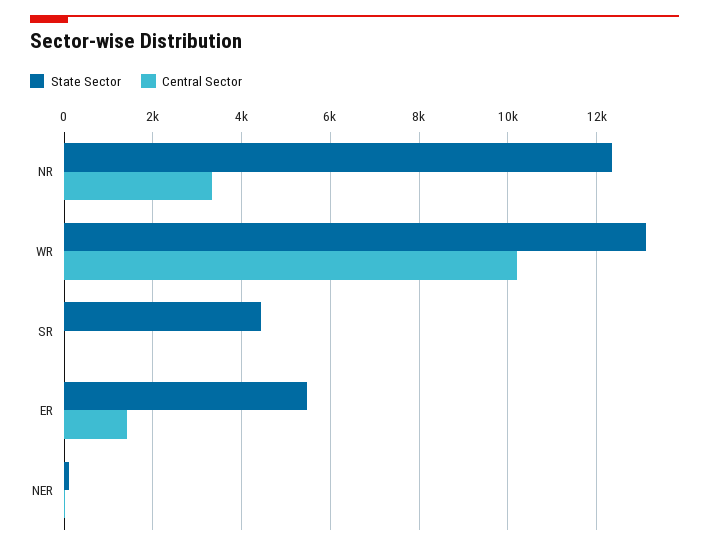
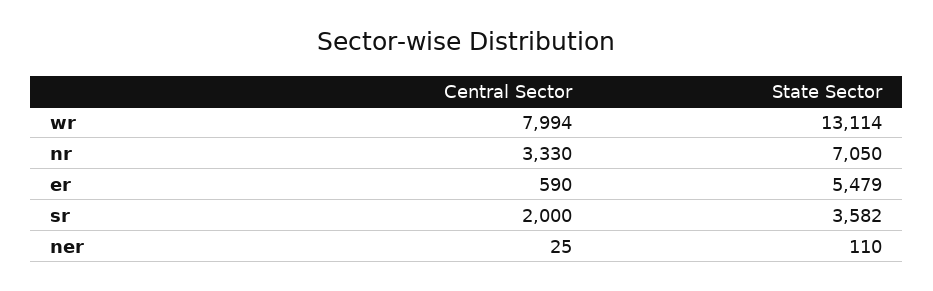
  {
    "State Sector": {
-     "NR": 12400,
+     "NR": 7050,
      "WR": 13114,
-     "SR": 4400,
+     "SR": 3582,
      "ER": 5479,
      "NER": 110
    },
    "Central Sector": {
      "NR": 3330,
-     "WR": 10200,
+     "WR": 7994,
-     "SR": 0,
+     "SR": 2000,
-     "ER": 1400,
+     "ER": 590,
      "NER": 25
    }
  }

